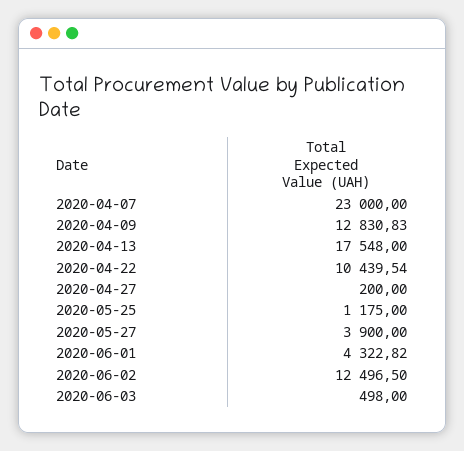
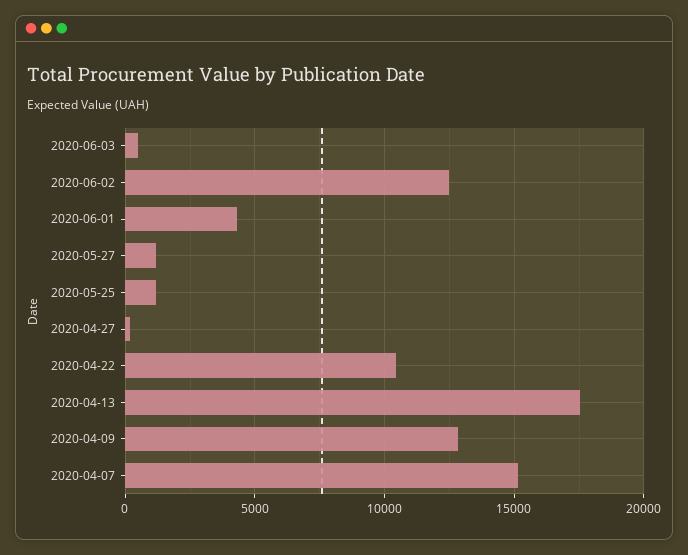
  {
-   "2020-04-07": 23000,
+   "2020-04-07": 15000,
    "2020-04-09": 12830.83,
    "2020-04-13": 17548,
    "2020-04-22": 10439.54,
    "2020-04-27": 200,
    "2020-05-25": 1175,
-   "2020-05-27": 3900,
+   "2020-05-27": 1000,
    "2020-06-01": 4322.82,
    "2020-06-02": 12496.5,
    "2020-06-03": 498
  }

